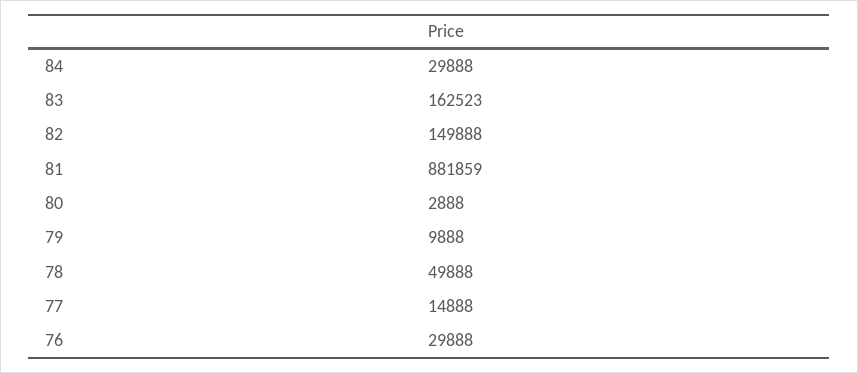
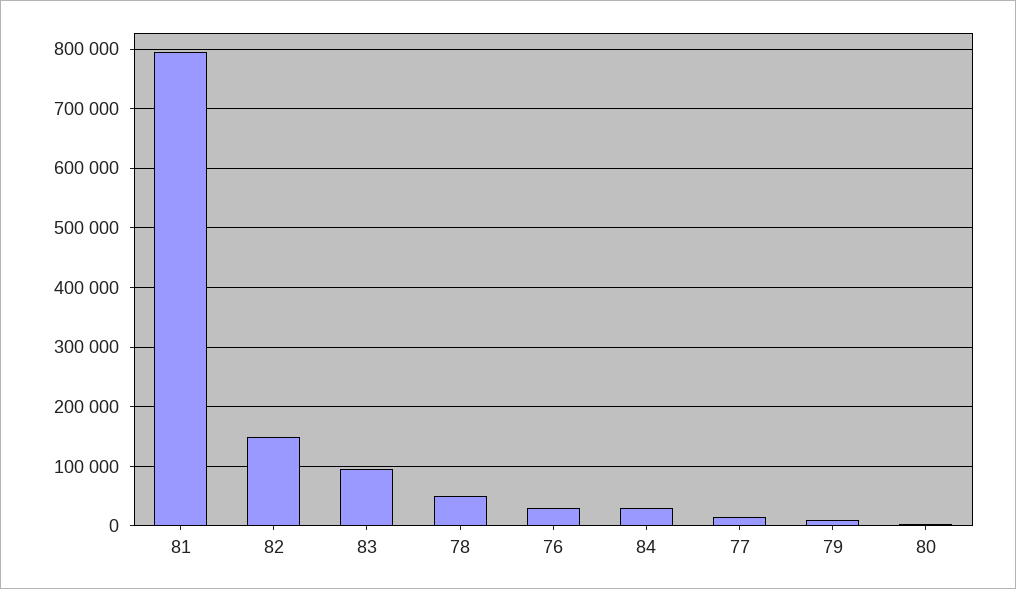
  {
    "84": 29888,
-   "83": 162523,
+   "83": 100000,
    "82": 149888,
-   "81": 881859,
+   "81": 800000,
    "80": 2888,
    "79": 9888,
    "78": 49888,
    "77": 14888,
    "76": 29888
  }

